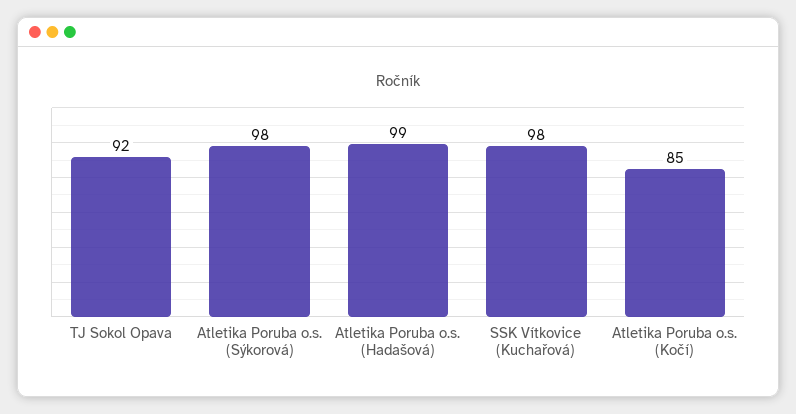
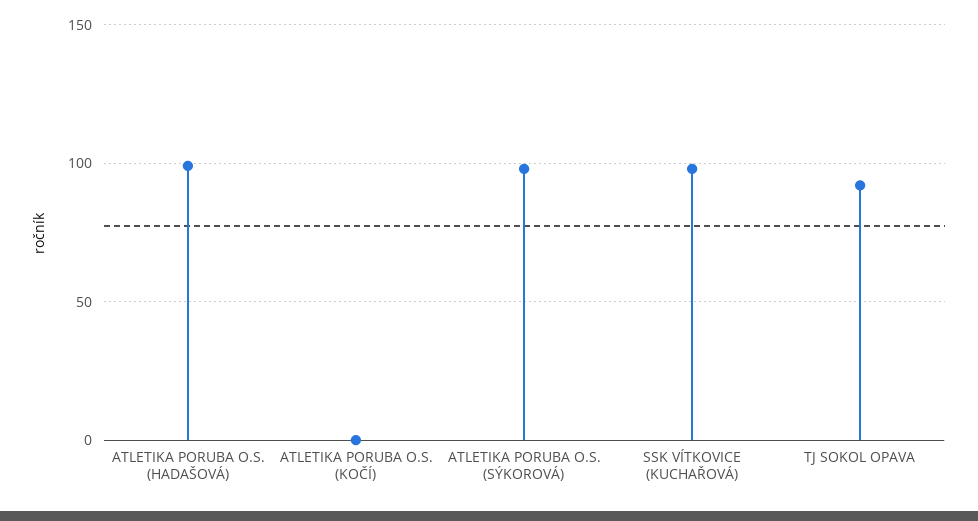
  {
    "TJ Sokol Opava": 92,
    "Atletika Poruba o.s. (Sýkorová)": 98,
    "Atletika Poruba o.s. (Hadašová)": 99,
    "SSK Vítkovice (Kuchařová)": 98,
-   "Atletika Poruba o.s. (Kočí)": 85
+   "Atletika Poruba o.s. (Kočí)": 0
  }

